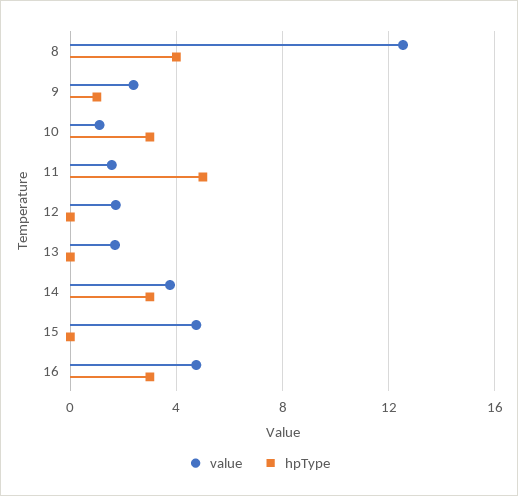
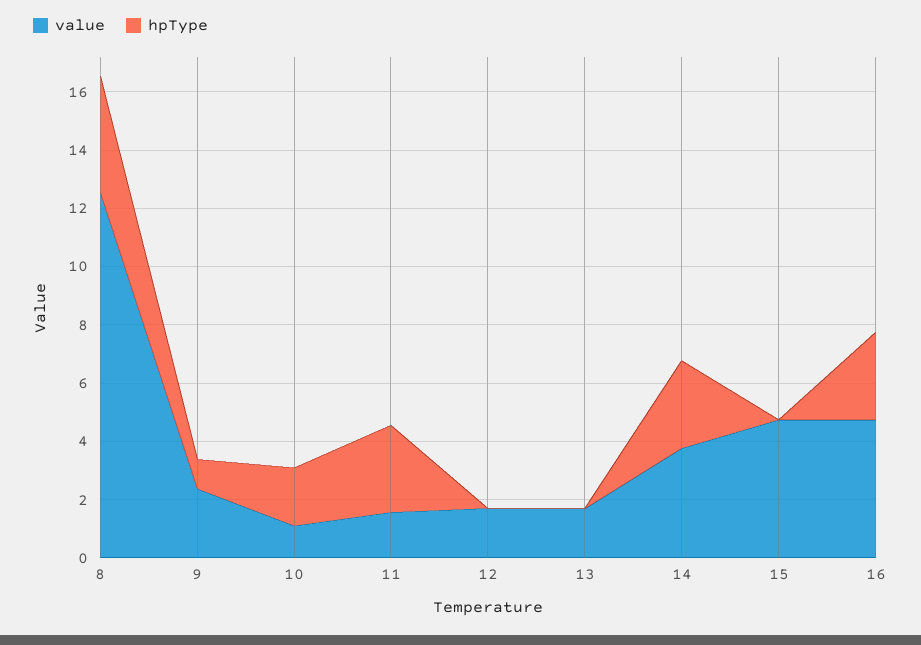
  {
    "value": {
      "8": 12.5,
      "9": 2.5,
      "10": 1,
      "11": 1.5,
      "12": 1.5,
      "13": 1.5,
      "14": 4,
      "15": 5,
      "16": 5
    },
    "hpType": {
      "8": 4,
      "9": 1,
-     "10": 3,
+     "10": 2,
-     "11": 5,
+     "11": 3,
      "12": 0,
      "13": 0,
      "14": 3,
      "15": 0,
      "16": 3
    }
  }

